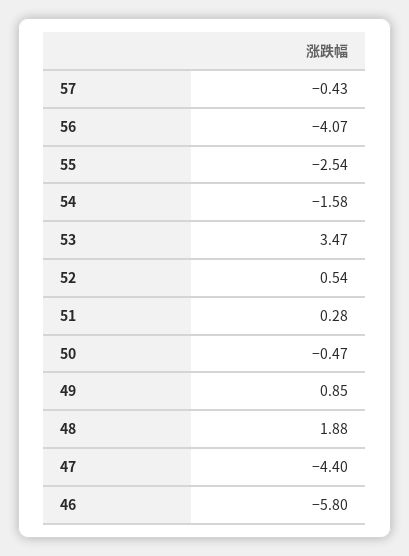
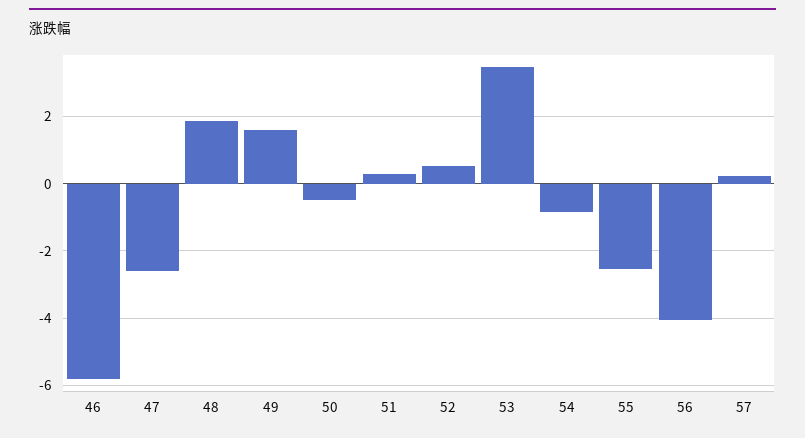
  {
-   "57": -0.43,
+   "57": 0.2,
    "56": -4.07,
    "55": -2.54,
-   "54": -1.58,
+   "54": -0.8,
    "53": 3.47,
    "52": 0.54,
    "51": 0.28,
    "50": -0.47,
-   "49": 0.85,
+   "49": 1.6,
    "48": 1.88,
-   "47": -4.4,
+   "47": -2.6,
    "46": -5.8
  }

